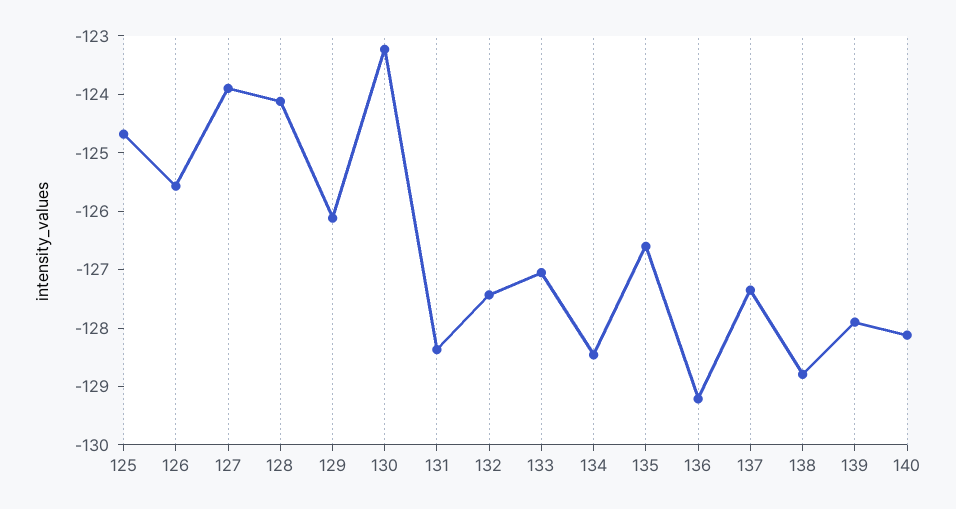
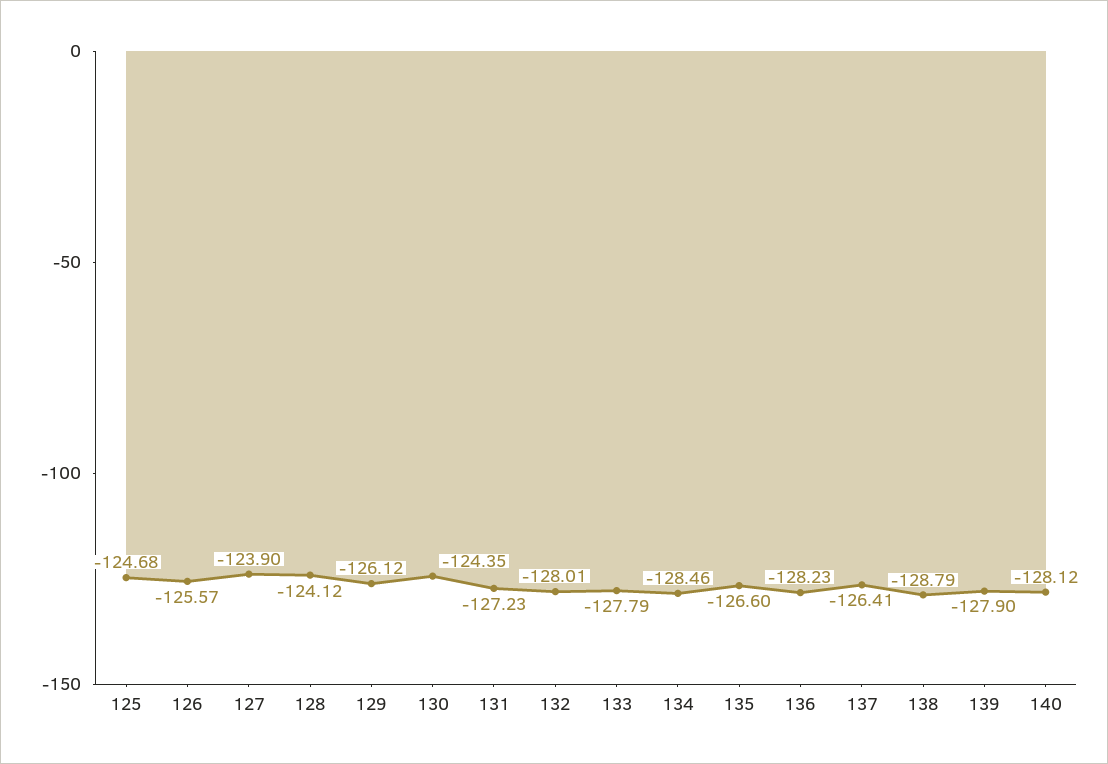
  {
    "125": -124.68,
    "126": -125.57,
    "127": -123.9,
    "128": -124.12,
    "129": -126.12,
-   "130": -123.2,
+   "130": -124.35,
-   "131": -128.4,
+   "131": -127.23,
-   "132": -127.4,
+   "132": -128.01,
-   "133": -127,
+   "133": -127.79,
    "134": -128.46,
    "135": -126.6,
-   "136": -129.2,
+   "136": -128.23,
-   "137": -127.4,
+   "137": -126.41,
    "138": -128.79,
    "139": -127.9,
    "140": -128.12
  }

